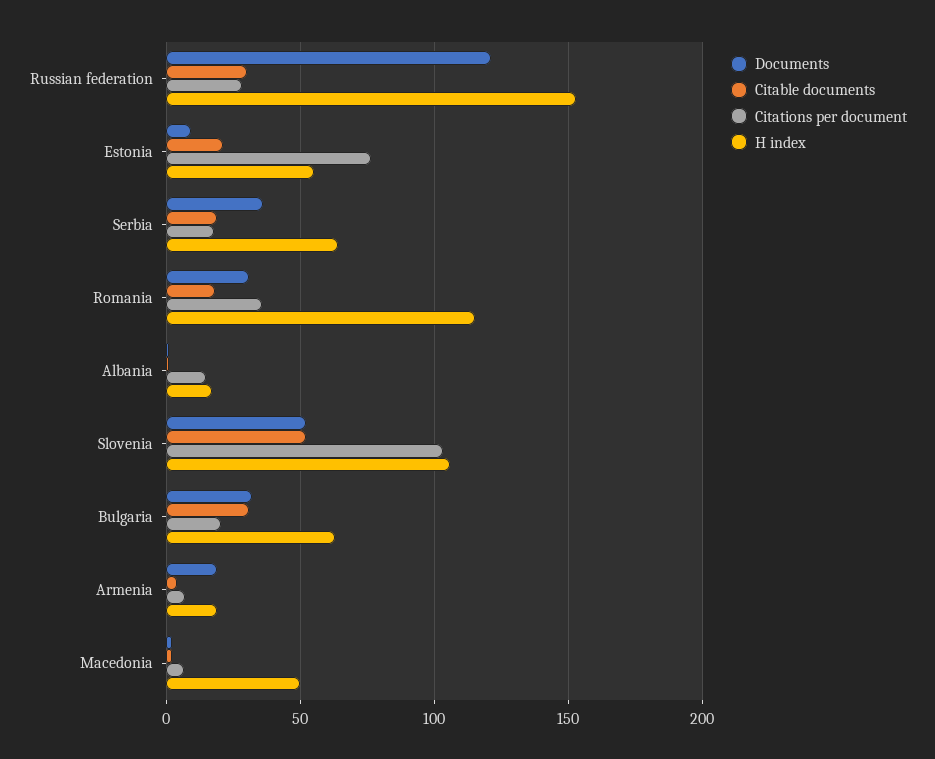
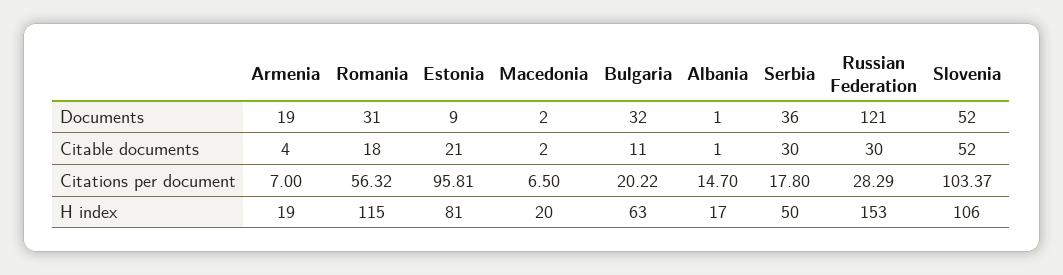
  {
    "Documents": {
      "Russian federation": 121,
      "Estonia": 9,
      "Serbia": 36,
      "Romania": 31,
      "Albania": 1,
      "Slovenia": 52,
      "Bulgaria": 32,
      "Armenia": 19,
      "Macedonia": 2
    },
    "Citable documents": {
      "Russian federation": 30,
      "Estonia": 21,
-     "Serbia": 20,
+     "Serbia": 30,
      "Romania": 18,
      "Albania": 1,
      "Slovenia": 52,
-     "Bulgaria": 30,
+     "Bulgaria": 11,
      "Armenia": 4,
      "Macedonia": 2
    },
    "Citations per document": {
      "Russian federation": 28.29,
-     "Estonia": 75,
+     "Estonia": 95.81,
      "Serbia": 17.8,
-     "Romania": 35,
+     "Romania": 56.32,
      "Albania": 14.7,
      "Slovenia": 103.37,
      "Bulgaria": 20.22,
      "Armenia": 7,
      "Macedonia": 6.5
    },
    "H index": {
      "Russian federation": 153,
-     "Estonia": 55,
+     "Estonia": 81,
-     "Serbia": 65,
+     "Serbia": 50,
      "Romania": 115,
      "Albania": 17,
      "Slovenia": 106,
      "Bulgaria": 63,
      "Armenia": 19,
-     "Macedonia": 50
+     "Macedonia": 20
    }
  }

